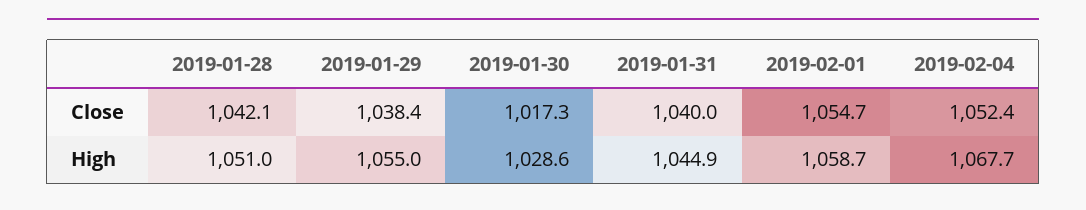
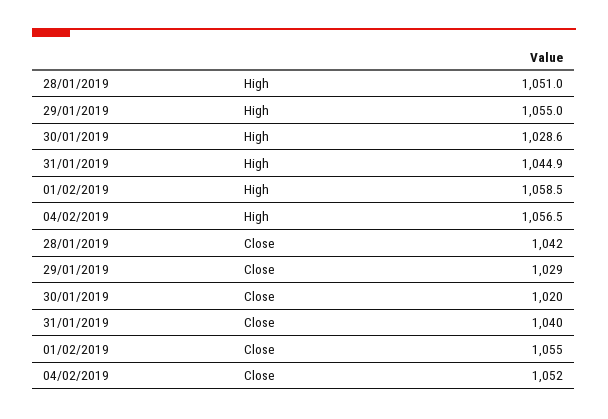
  {
    "2019-01-28": {
      "Close": 1042.1,
      "High": 1051
    },
    "2019-01-29": {
-     "Close": 1038.4,
+     "Close": 1029,
      "High": 1055
    },
    "2019-01-30": {
-     "Close": 1017.3,
+     "Close": 1020,
      "High": 1028.6
    },
    "2019-01-31": {
      "Close": 1040,
      "High": 1044.9
    },
    "2019-02-01": {
      "Close": 1054.7,
-     "High": 1058.7
+     "High": 1058.5
    },
    "2019-02-04": {
      "Close": 1052.4,
-     "High": 1067.7
+     "High": 1056.5
    }
  }

